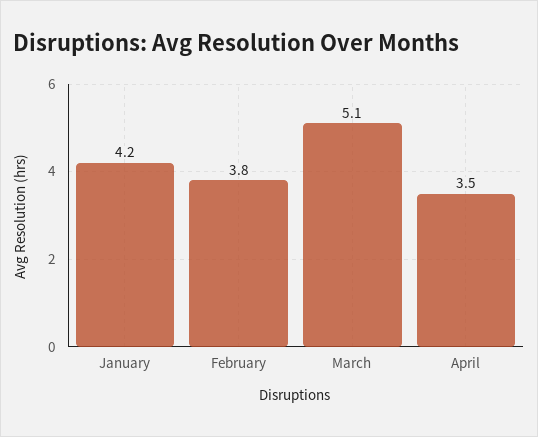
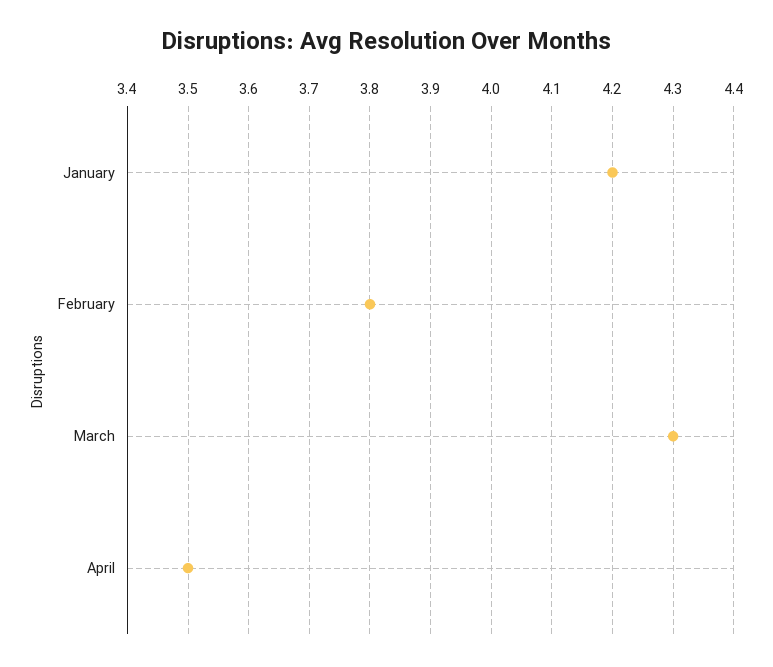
  {
    "January": 4.2,
    "February": 3.8,
-   "March": 5.1,
+   "March": 4.3,
    "April": 3.5
  }

